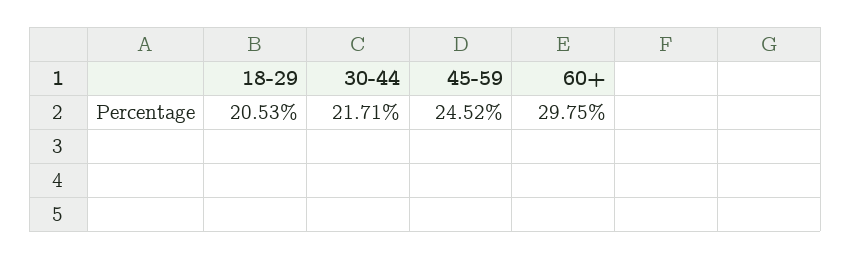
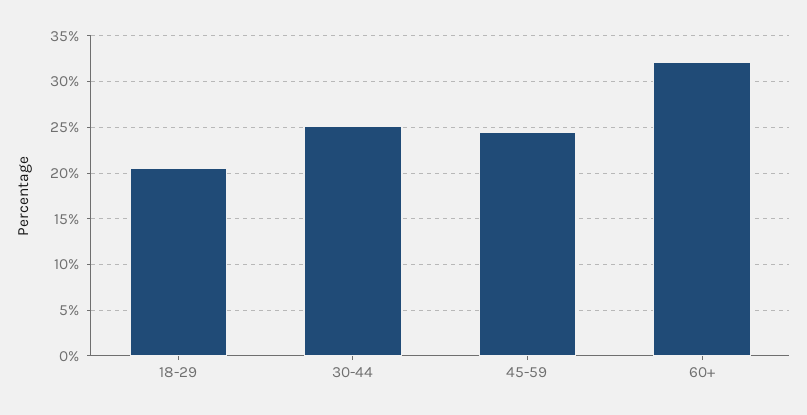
  {
    "18-29": 20.53,
-   "30-44": 21.71,
+   "30-44": 25,
    "45-59": 24.52,
-   "60+": 29.75
+   "60+": 32
  }

